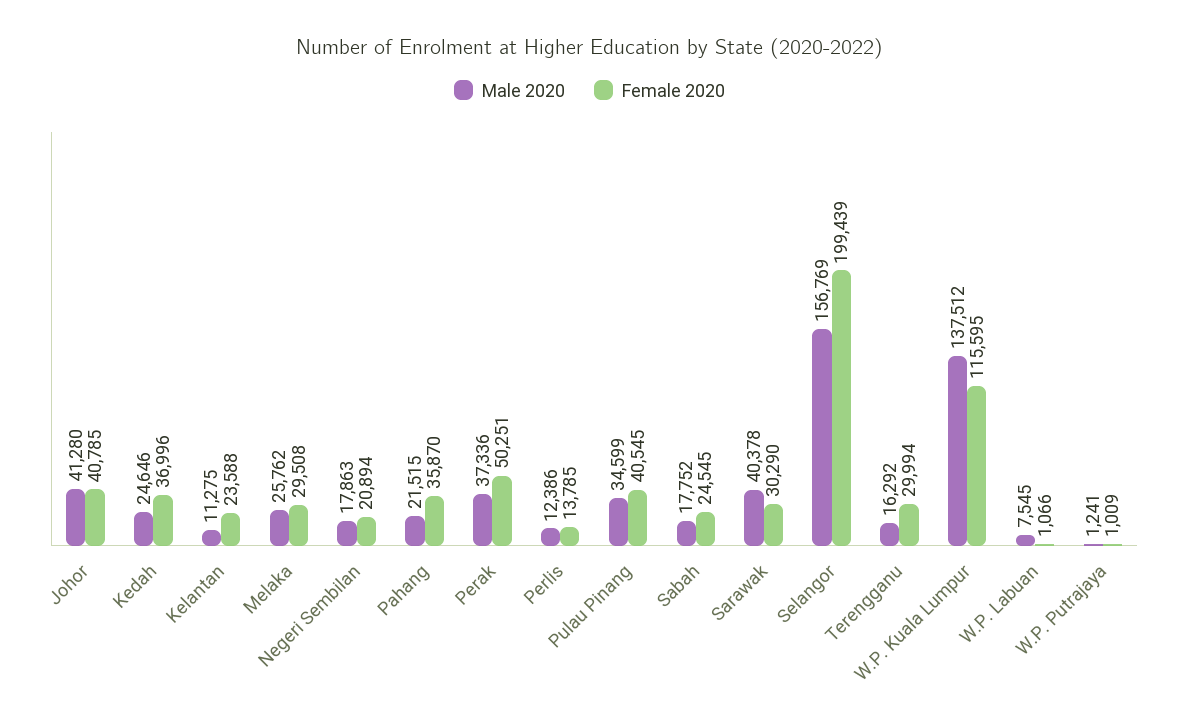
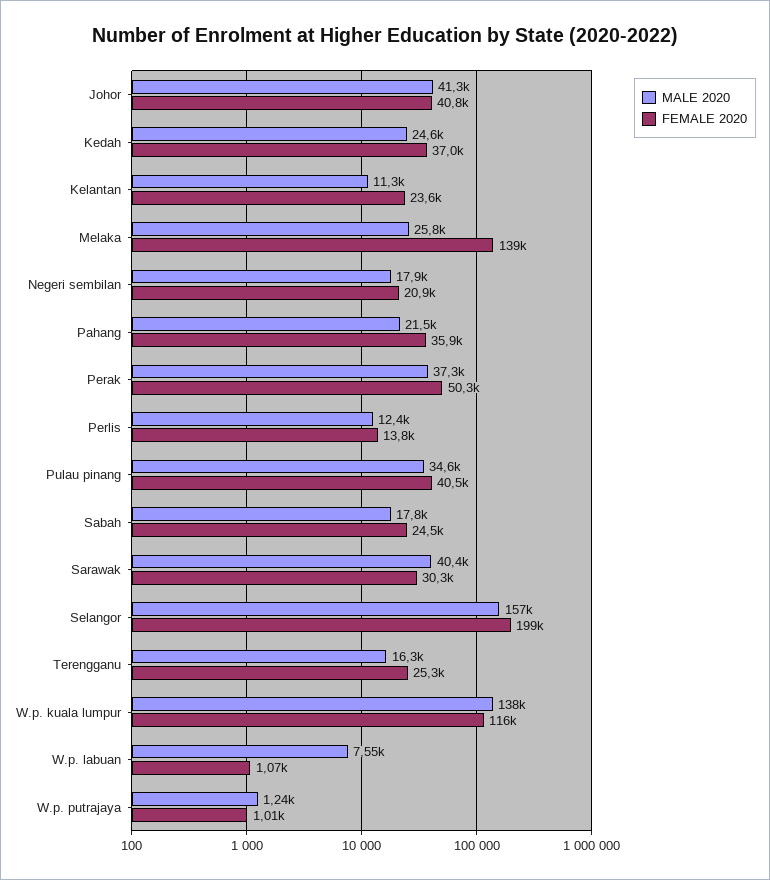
  {
    "Male 2020": {
      "Johor": 41280,
      "Kedah": 24646,
      "Kelantan": 11275,
      "Melaka": 25762,
      "Negeri Sembilan": 17863,
      "Pahang": 21515,
      "Perak": 37336,
      "Perlis": 12386,
      "Pulau Pinang": 34599,
      "Sabah": 17752,
      "Sarawak": 40378,
      "Selangor": 156769,
      "Terengganu": 16292,
      "W.P. Kuala Lumpur": 137512,
      "W.P. Labuan": 7545,
      "W.P. Putrajaya": 1241
    },
    "Female 2020": {
      "Johor": 40785,
      "Kedah": 36996,
      "Kelantan": 23588,
-     "Melaka": 29508,
+     "Melaka": 139000,
      "Negeri Sembilan": 20894,
      "Pahang": 35870,
      "Perak": 50251,
      "Perlis": 13785,
      "Pulau Pinang": 40545,
      "Sabah": 24545,
      "Sarawak": 30290,
      "Selangor": 199439,
-     "Terengganu": 29994,
+     "Terengganu": 25300,
      "W.P. Kuala Lumpur": 115595,
      "W.P. Labuan": 1066,
      "W.P. Putrajaya": 1009
    }
  }

